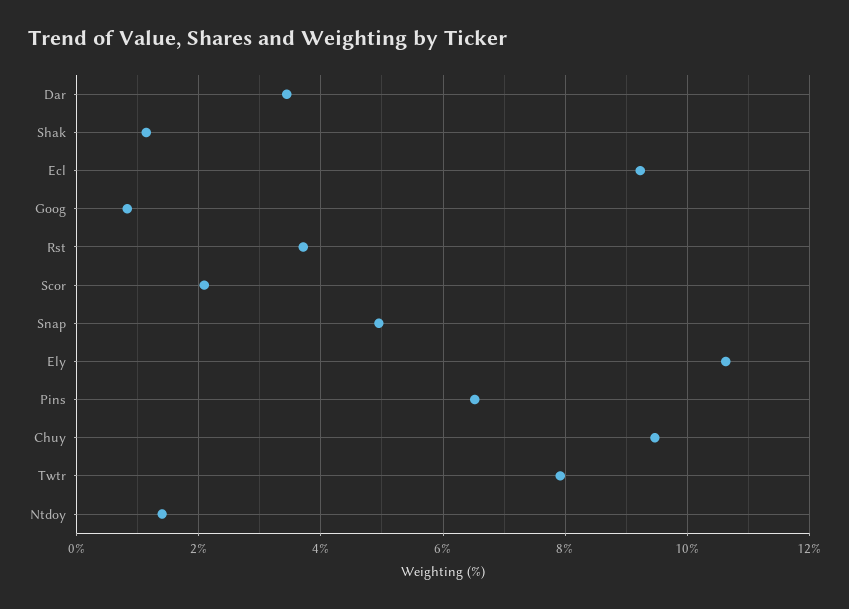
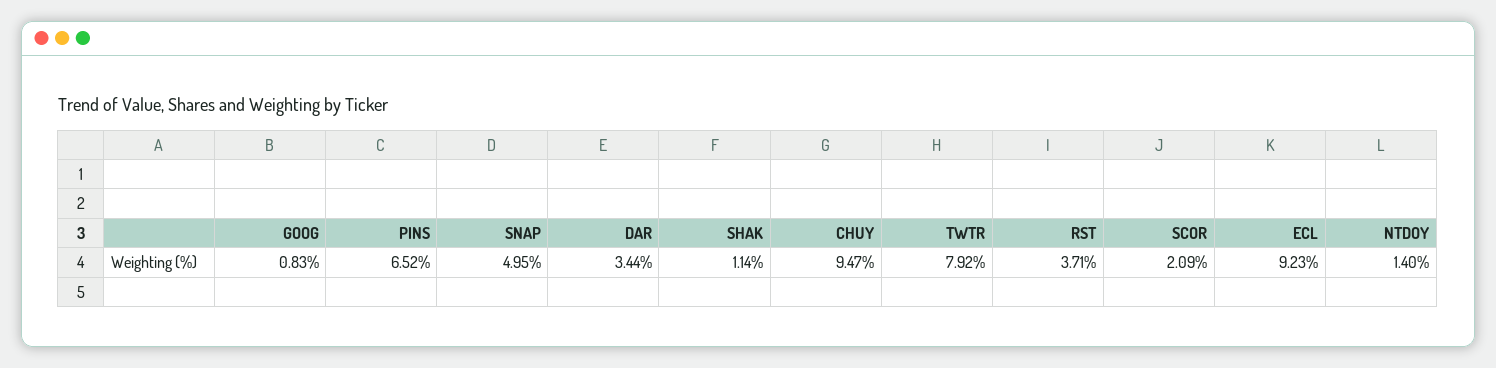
  {
    "Dar": 3.44,
    "Shak": 1.14,
    "Ecl": 9.23,
    "Goog": 0.83,
    "Rst": 3.71,
    "Scor": 2.09,
    "Snap": 4.95,
-   "Ely": 10.6,
    "Pins": 6.52,
    "Chuy": 9.47,
    "Twtr": 7.92,
    "Ntdoy": 1.4
  }

